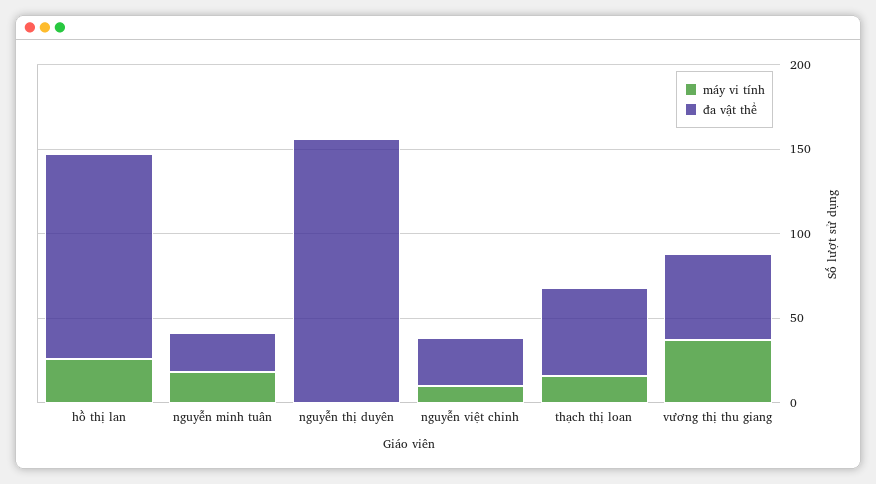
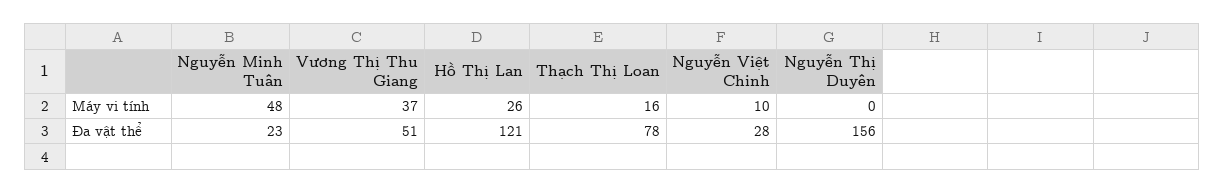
  {
    "máy vi tính": {
      "hồ thị lan": 26,
-     "nguyễn minh tuân": 20,
+     "nguyễn minh tuân": 48,
      "nguyễn thị duyên": 0,
      "nguyễn việt chinh": 10,
      "thạch thị loan": 16,
      "vương thị thu giang": 37
    },
    "đa vật thể": {
      "hồ thị lan": 121,
      "nguyễn minh tuân": 23,
      "nguyễn thị duyên": 156,
      "nguyễn việt chinh": 28,
-     "thạch thị loan": 50,
+     "thạch thị loan": 78,
      "vương thị thu giang": 51
    }
  }

